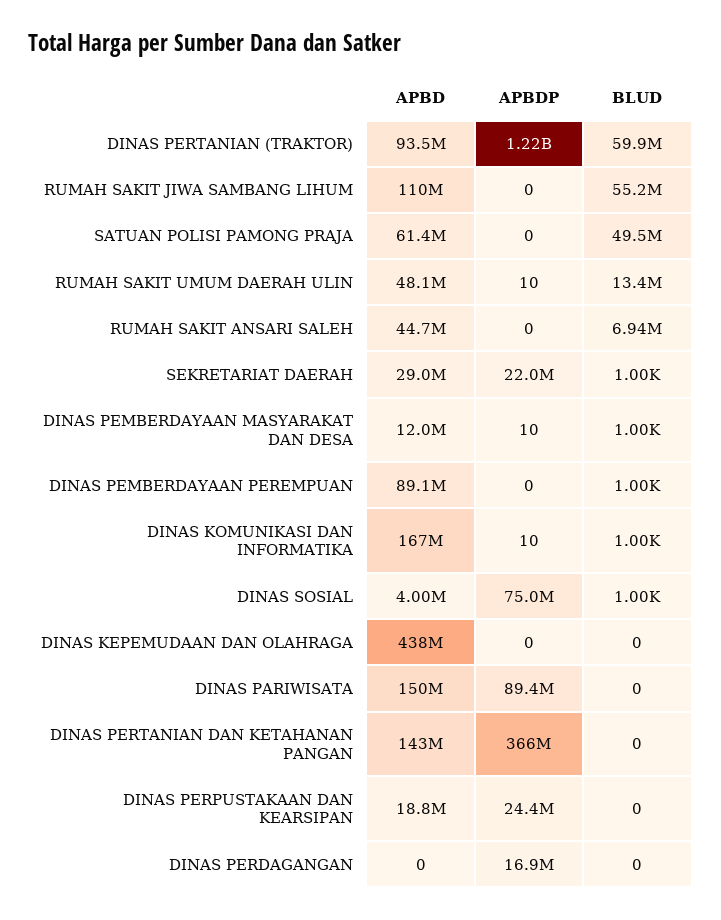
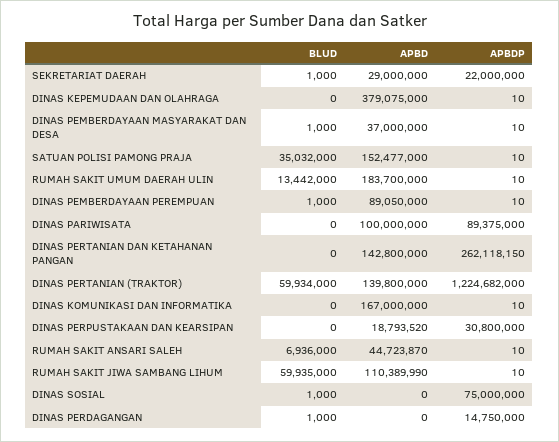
  {
    "APBD": {
-     "DINAS PERTANIAN (TRAKTOR)": 93500000,
+     "DINAS PERTANIAN (TRAKTOR)": 139800000,
      "RUMAH SAKIT JIWA SAMBANG LIHUM": 110389990,
-     "SATUAN POLISI PAMONG PRAJA": 61400000,
+     "SATUAN POLISI PAMONG PRAJA": 152477000,
-     "RUMAH SAKIT UMUM DAERAH ULIN": 48100000,
+     "RUMAH SAKIT UMUM DAERAH ULIN": 183700000,
      "RUMAH SAKIT ANSARI SALEH": 44723870,
      "SEKRETARIAT DAERAH": 29000000,
-     "DINAS PEMBERDAYAAN MASYARAKAT DAN DESA": 12000000,
+     "DINAS PEMBERDAYAAN MASYARAKAT DAN DESA": 37000000,
      "DINAS PEMBERDAYAAN PEREMPUAN": 89050000,
      "DINAS KOMUNIKASI DAN INFORMATIKA": 167000000,
-     "DINAS SOSIAL": 4000000,
+     "DINAS SOSIAL": 0,
-     "DINAS KEPEMUDAAN DAN OLAHRAGA": 438000000,
+     "DINAS KEPEMUDAAN DAN OLAHRAGA": 379075000,
-     "DINAS PARIWISATA": 150000000,
+     "DINAS PARIWISATA": 100000000,
      "DINAS PERTANIAN DAN KETAHANAN PANGAN": 142800000,
      "DINAS PERPUSTAKAAN DAN KEARSIPAN": 18793520,
      "DINAS PERDAGANGAN": 0
    },
    "APBDP": {
      "DINAS PERTANIAN (TRAKTOR)": 1224682000,
-     "RUMAH SAKIT JIWA SAMBANG LIHUM": 0,
+     "RUMAH SAKIT JIWA SAMBANG LIHUM": 10,
-     "SATUAN POLISI PAMONG PRAJA": 0,
+     "SATUAN POLISI PAMONG PRAJA": 10,
      "RUMAH SAKIT UMUM DAERAH ULIN": 10,
-     "RUMAH SAKIT ANSARI SALEH": 0,
+     "RUMAH SAKIT ANSARI SALEH": 10,
      "SEKRETARIAT DAERAH": 22000000,
      "DINAS PEMBERDAYAAN MASYARAKAT DAN DESA": 10,
-     "DINAS PEMBERDAYAAN PEREMPUAN": 0,
+     "DINAS PEMBERDAYAAN PEREMPUAN": 10,
      "DINAS KOMUNIKASI DAN INFORMATIKA": 10,
      "DINAS SOSIAL": 75000000,
-     "DINAS KEPEMUDAAN DAN OLAHRAGA": 0,
+     "DINAS KEPEMUDAAN DAN OLAHRAGA": 10,
      "DINAS PARIWISATA": 89375000,
-     "DINAS PERTANIAN DAN KETAHANAN PANGAN": 366000000,
+     "DINAS PERTANIAN DAN KETAHANAN PANGAN": 262118150,
-     "DINAS PERPUSTAKAAN DAN KEARSIPAN": 24400000,
+     "DINAS PERPUSTAKAAN DAN KEARSIPAN": 30800000,
-     "DINAS PERDAGANGAN": 16900000
+     "DINAS PERDAGANGAN": 14750000
    },
    "BLUD": {
      "DINAS PERTANIAN (TRAKTOR)": 59934000,
-     "RUMAH SAKIT JIWA SAMBANG LIHUM": 55200000,
+     "RUMAH SAKIT JIWA SAMBANG LIHUM": 59935000,
-     "SATUAN POLISI PAMONG PRAJA": 49500000,
+     "SATUAN POLISI PAMONG PRAJA": 35032000,
      "RUMAH SAKIT UMUM DAERAH ULIN": 13442000,
      "RUMAH SAKIT ANSARI SALEH": 6936000,
      "SEKRETARIAT DAERAH": 1000,
      "DINAS PEMBERDAYAAN MASYARAKAT DAN DESA": 1000,
      "DINAS PEMBERDAYAAN PEREMPUAN": 1000,
-     "DINAS KOMUNIKASI DAN INFORMATIKA": 1000,
+     "DINAS KOMUNIKASI DAN INFORMATIKA": 0,
      "DINAS SOSIAL": 1000,
      "DINAS KEPEMUDAAN DAN OLAHRAGA": 0,
      "DINAS PARIWISATA": 0,
      "DINAS PERTANIAN DAN KETAHANAN PANGAN": 0,
      "DINAS PERPUSTAKAAN DAN KEARSIPAN": 0,
-     "DINAS PERDAGANGAN": 0
+     "DINAS PERDAGANGAN": 1000
    }
  }

